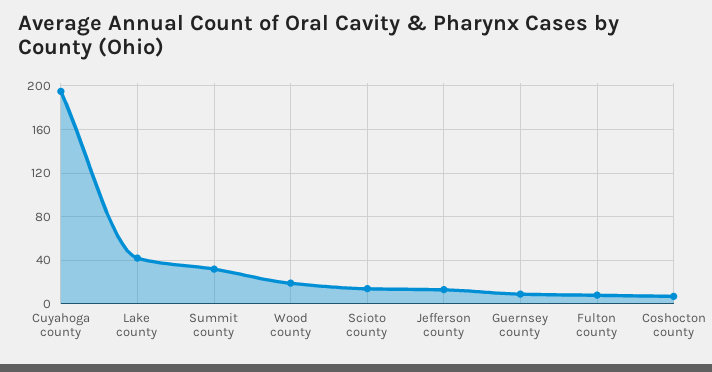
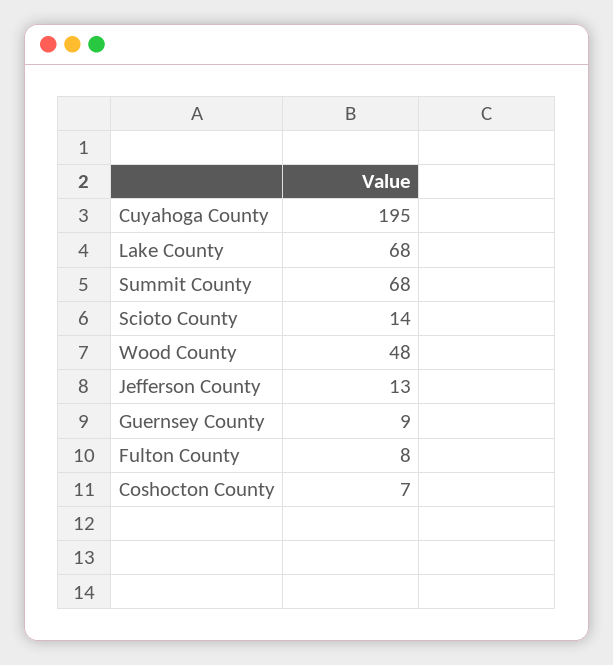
  {
    "Cuyahoga county": 195,
-   "Lake county": 40,
+   "Lake county": 68,
-   "Summit county": 30,
+   "Summit county": 68,
-   "Wood county": 20,
+   "Wood county": 48,
    "Scioto county": 14,
    "Jefferson county": 13,
    "Guernsey county": 9,
    "Fulton county": 8,
    "Coshocton county": 7
  }

